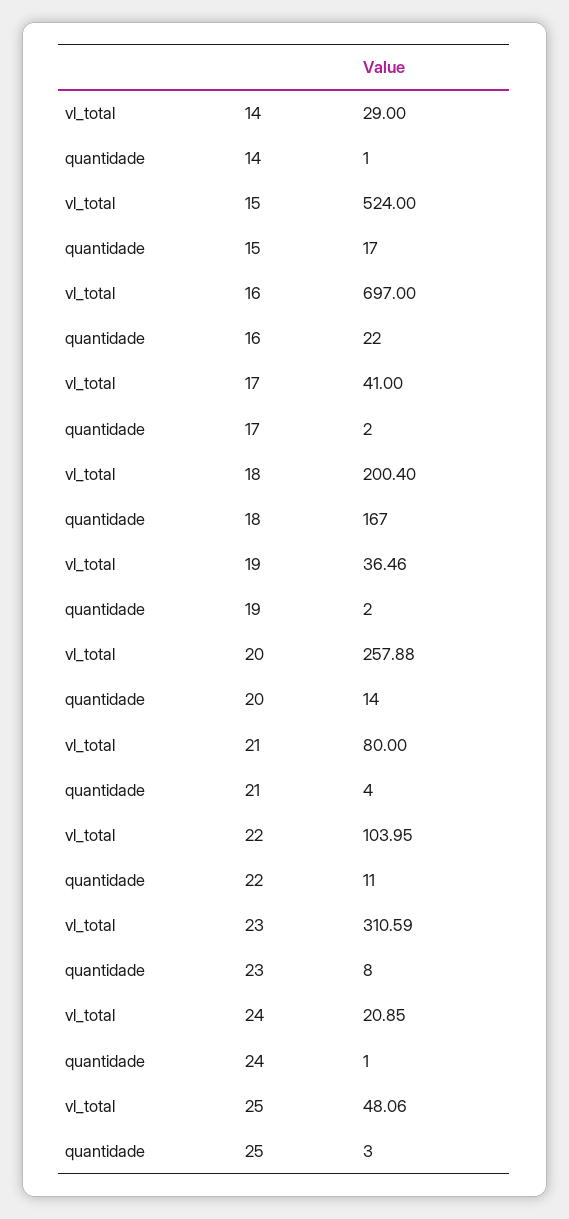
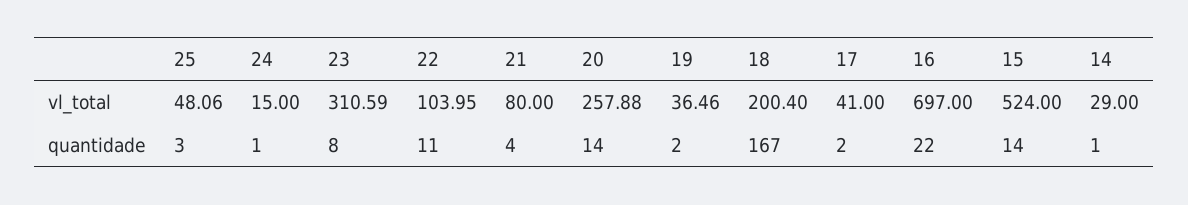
  {
    "vl_total": {
      "14": 29,
      "15": 524,
      "16": 697,
      "17": 41,
      "18": 200.4,
      "19": 36.46,
      "20": 257.88,
      "21": 80,
      "22": 103.95,
      "23": 310.59,
-     "24": 20.85,
+     "24": 15,
      "25": 48.06
    },
    "quantidade": {
      "14": 1,
-     "15": 17,
+     "15": 14,
      "16": 22,
      "17": 2,
      "18": 167,
      "19": 2,
      "20": 14,
      "21": 4,
      "22": 11,
      "23": 8,
      "24": 1,
      "25": 3
    }
  }

